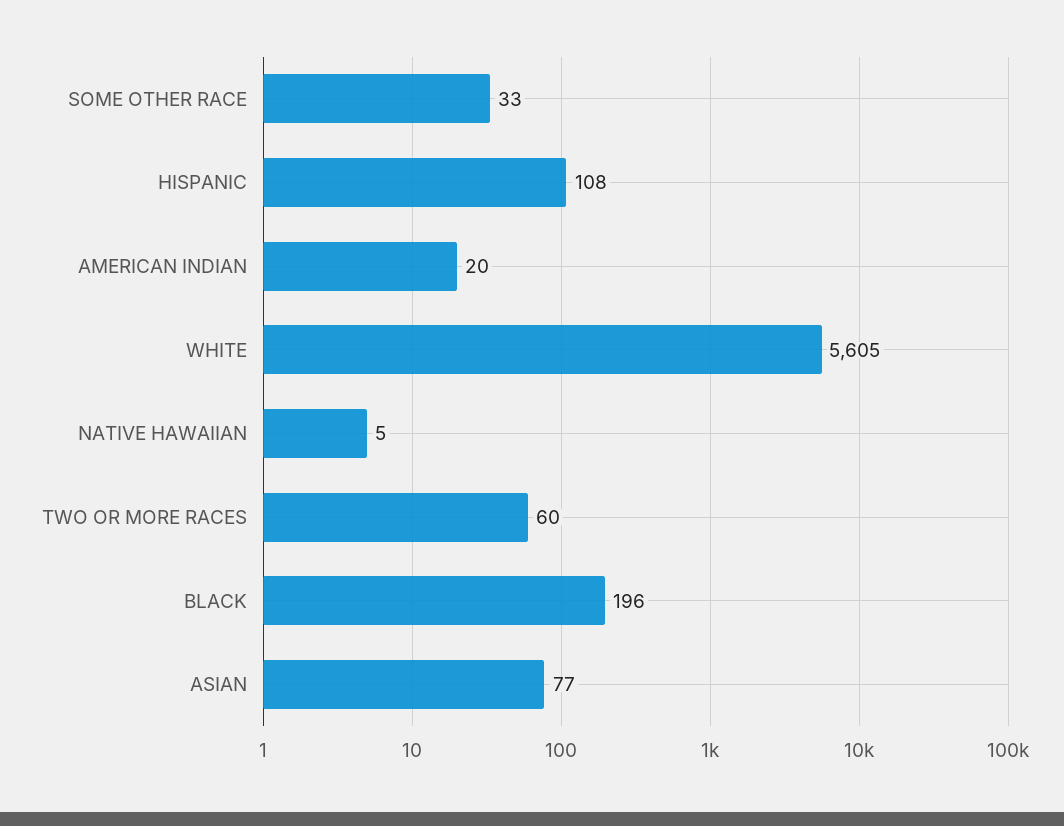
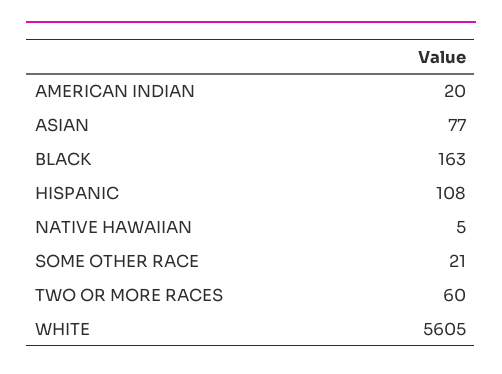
  {
-   "SOME OTHER RACE": 33,
+   "SOME OTHER RACE": 21,
    "HISPANIC": 108,
    "AMERICAN INDIAN": 20,
    "WHITE": 5605,
    "NATIVE HAWAIIAN": 5,
    "TWO OR MORE RACES": 60,
-   "BLACK": 196,
+   "BLACK": 163,
    "ASIAN": 77
  }

